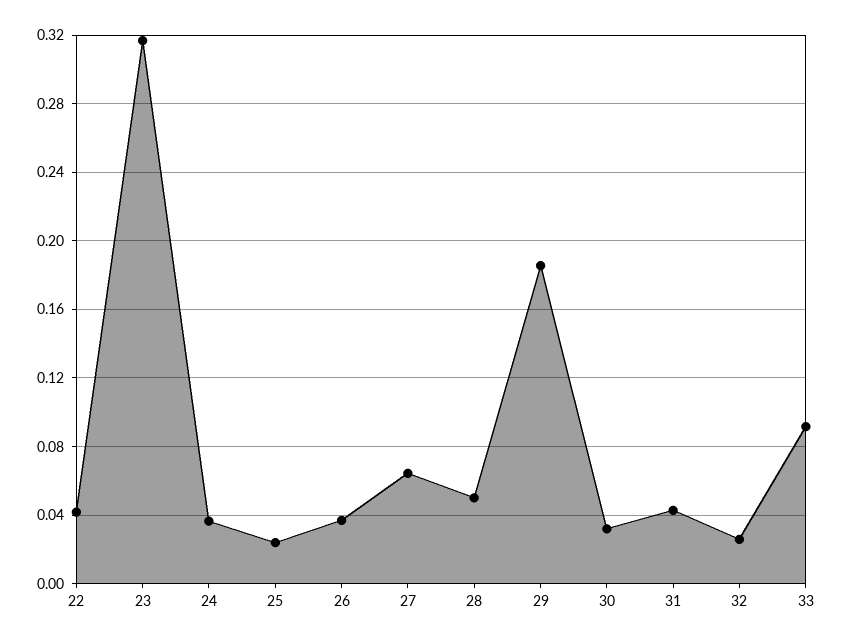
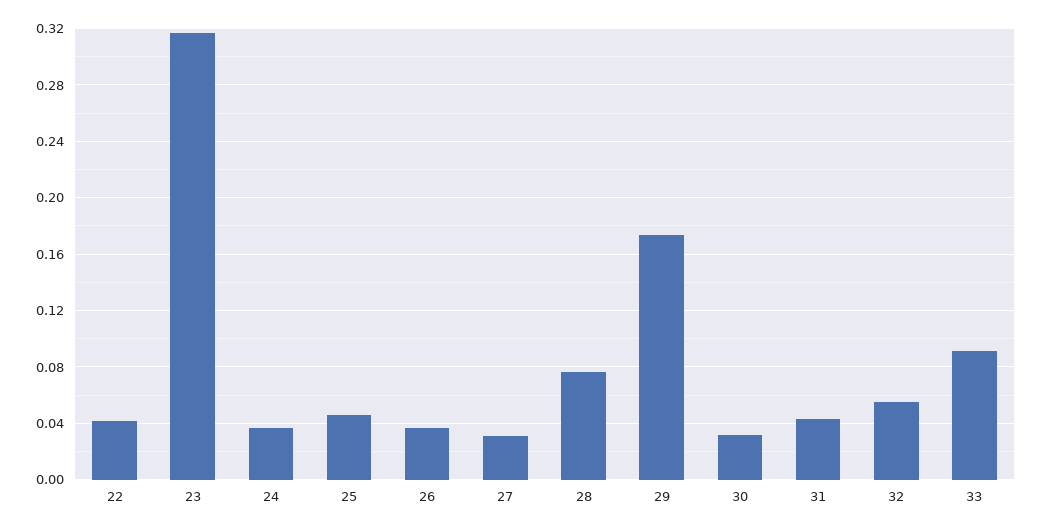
  {
    "22": 0.04,
    "23": 0.315,
    "24": 0.035,
-   "25": 0.025,
+   "25": 0.045,
    "26": 0.035,
-   "27": 0.065,
+   "27": 0.03,
-   "28": 0.05,
+   "28": 0.075,
-   "29": 0.185,
+   "29": 0.175,
    "30": 0.03,
    "31": 0.045,
-   "32": 0.025,
+   "32": 0.055,
    "33": 0.09
  }

